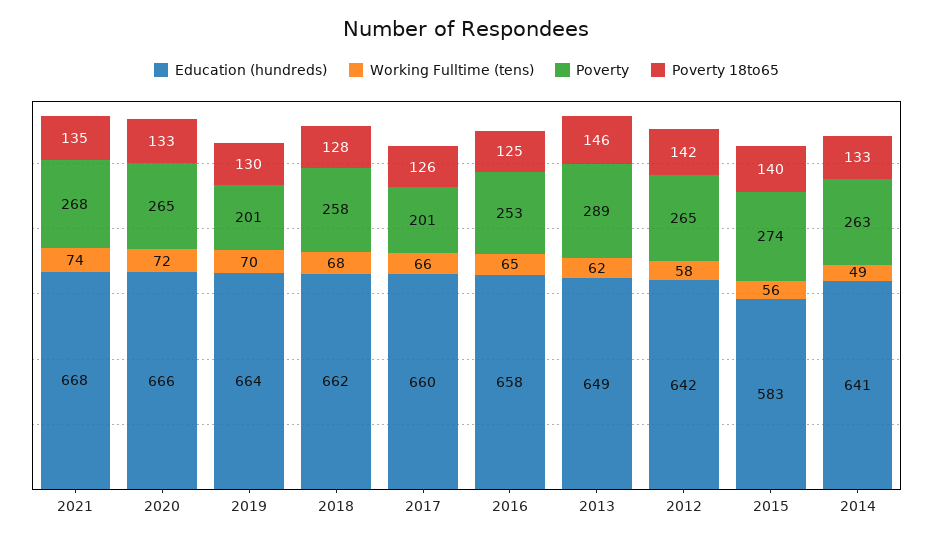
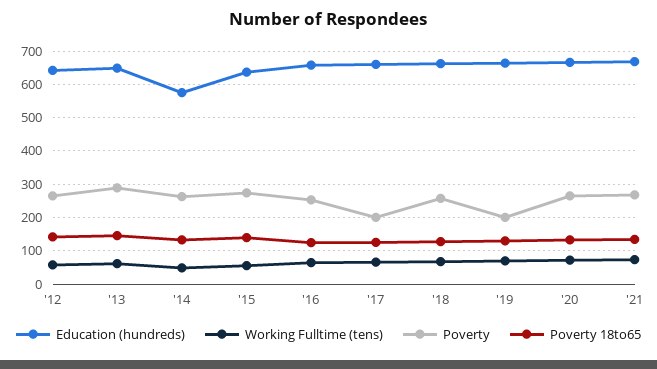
  {
    "Education (hundreds)": {
      "2021": 668,
      "2020": 666,
      "2019": 664,
      "2018": 662,
      "2017": 660,
      "2016": 658,
      "2013": 649,
      "2012": 642,
-     "2015": 583,
+     "2015": 640,
-     "2014": 641
+     "2014": 580
    },
    "Working Fulltime (tens)": {
      "2021": 74,
      "2020": 72,
      "2019": 70,
      "2018": 68,
      "2017": 66,
      "2016": 65,
      "2013": 62,
      "2012": 58,
      "2015": 56,
      "2014": 49
    },
    "Poverty": {
      "2021": 268,
      "2020": 265,
      "2019": 201,
      "2018": 258,
      "2017": 201,
      "2016": 253,
      "2013": 289,
      "2012": 265,
      "2015": 274,
      "2014": 263
    },
    "Poverty 18to65": {
      "2021": 135,
      "2020": 133,
      "2019": 130,
      "2018": 128,
      "2017": 126,
      "2016": 125,
      "2013": 146,
      "2012": 142,
      "2015": 140,
      "2014": 133
    }
  }

